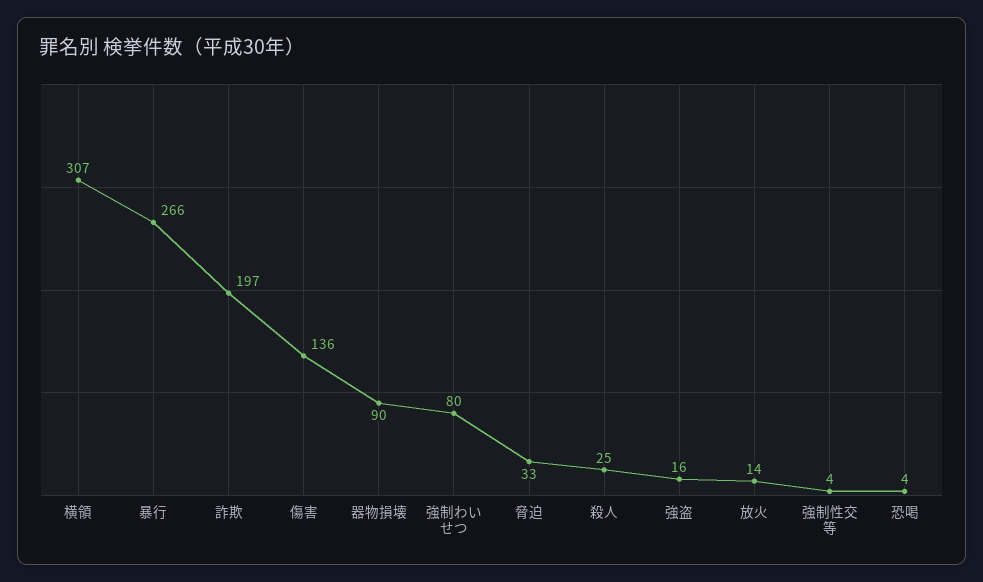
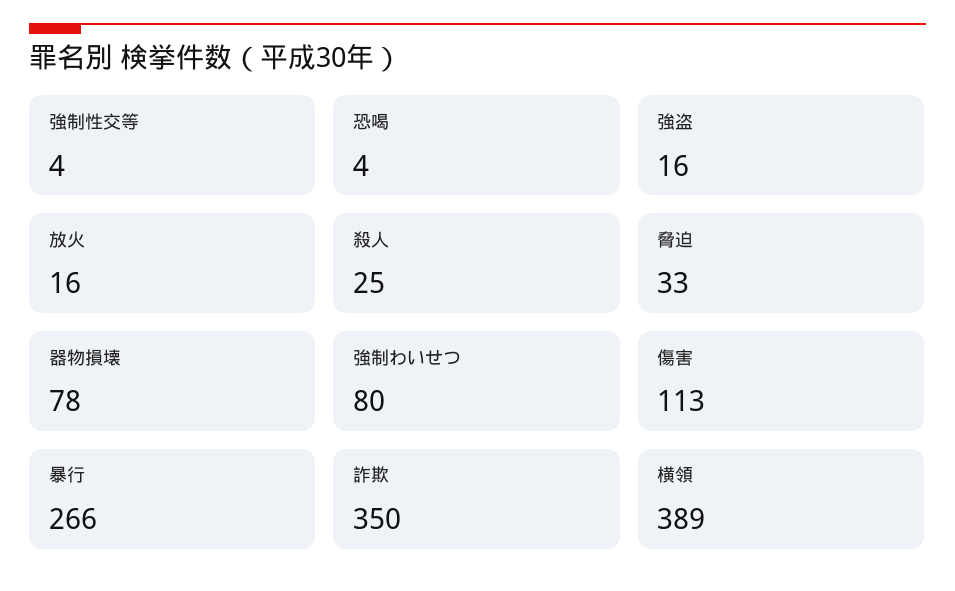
  {
-   "横領": 307,
+   "横領": 389,
    "暴行": 266,
-   "詐欺": 197,
+   "詐欺": 350,
-   "傷害": 136,
+   "傷害": 113,
-   "器物損壊": 90,
+   "器物損壊": 78,
    "強制わいせつ": 80,
    "脅迫": 33,
    "殺人": 25,
    "強盗": 16,
-   "放火": 14,
+   "放火": 16,
    "強制性交等": 4,
    "恐喝": 4
  }

